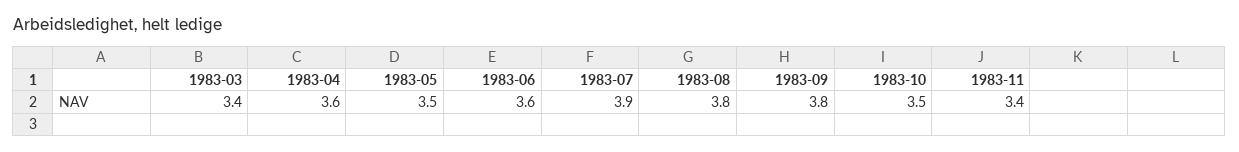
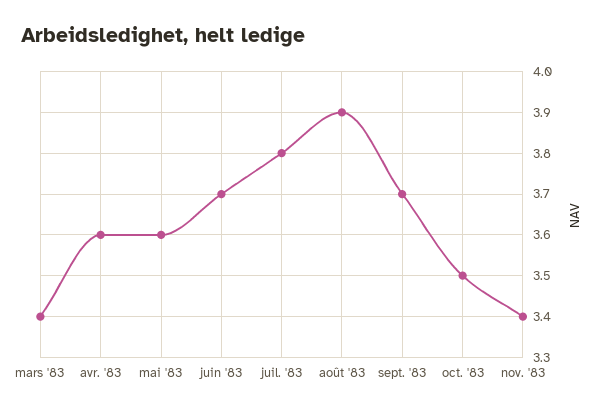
  {
    "1983-03": 3.4,
    "1983-04": 3.6,
-   "1983-05": 3.5,
+   "1983-05": 3.6,
-   "1983-06": 3.6,
+   "1983-06": 3.7,
-   "1983-07": 3.9,
+   "1983-07": 3.8,
-   "1983-08": 3.8,
+   "1983-08": 3.9,
-   "1983-09": 3.8,
+   "1983-09": 3.7,
    "1983-10": 3.5,
    "1983-11": 3.4
  }

